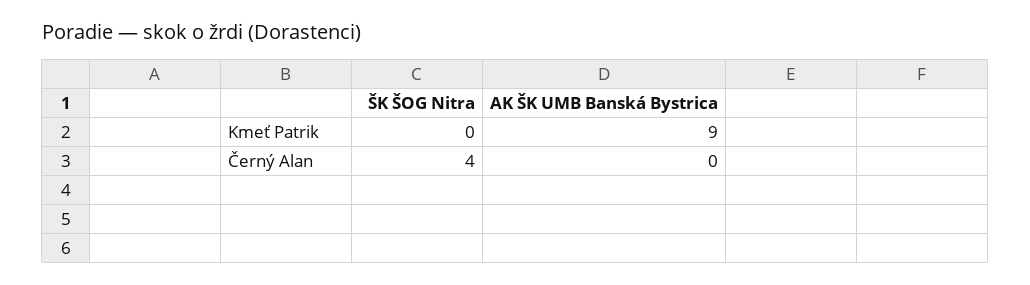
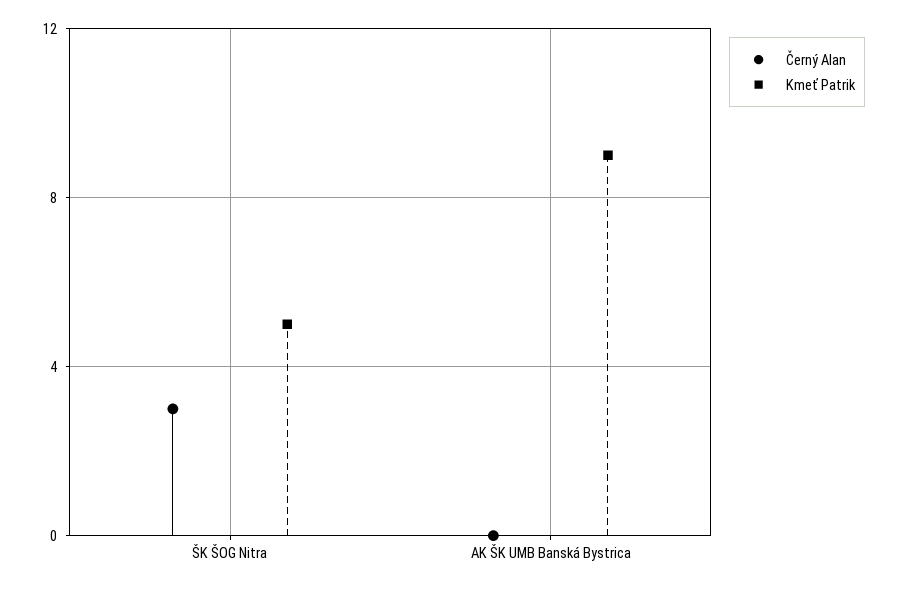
  {
    "Kmeť Patrik": {
-     "ŠK ŠOG Nitra": 0,
+     "ŠK ŠOG Nitra": 5,
      "AK ŠK UMB Banská Bystrica": 9
    },
    "Černý Alan": {
-     "ŠK ŠOG Nitra": 4,
+     "ŠK ŠOG Nitra": 3,
      "AK ŠK UMB Banská Bystrica": 0
    }
  }

